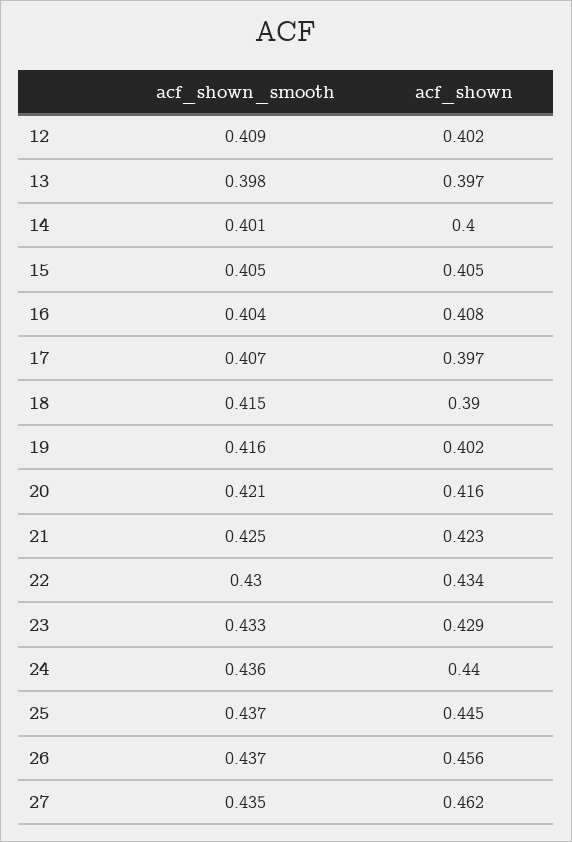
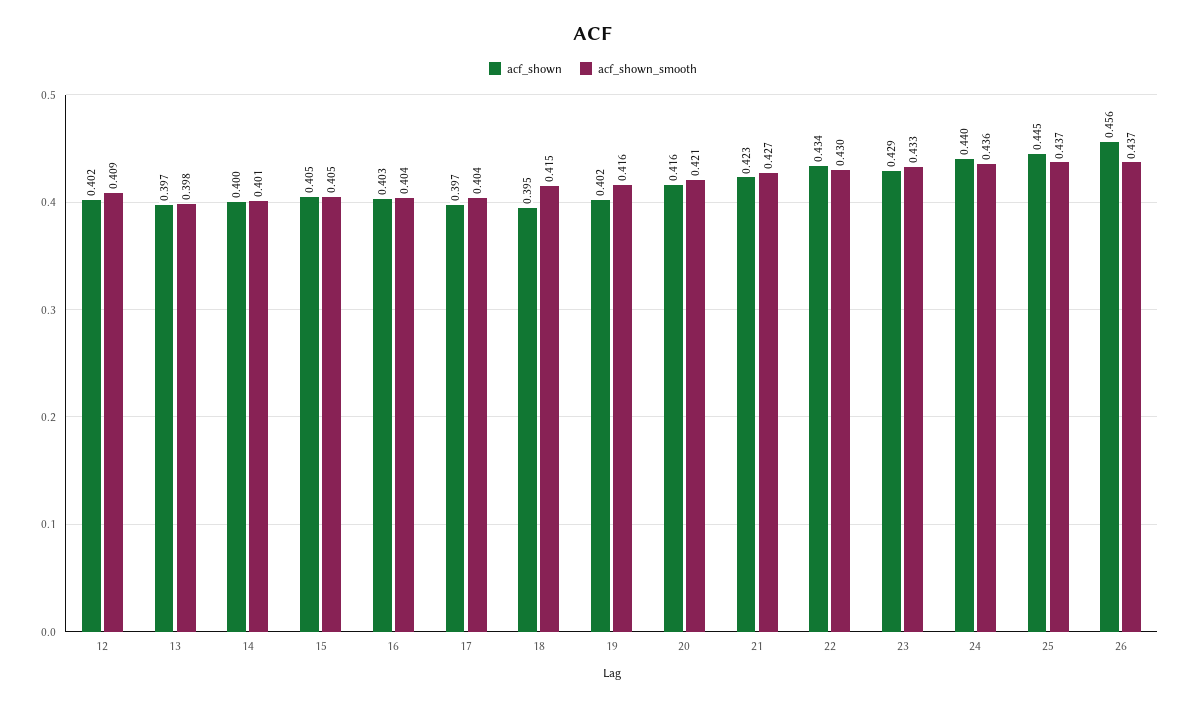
  {
    "acf_shown_smooth": {
      "12": 0.409,
      "13": 0.398,
      "14": 0.401,
      "15": 0.405,
      "16": 0.404,
-     "17": 0.407,
+     "17": 0.404,
      "18": 0.415,
      "19": 0.416,
      "20": 0.421,
-     "21": 0.425,
+     "21": 0.427,
      "22": 0.43,
      "23": 0.433,
      "24": 0.436,
      "25": 0.437,
-     "26": 0.437,
+     "26": 0.437
-     "27": 0.435
    },
    "acf_shown": {
      "12": 0.402,
      "13": 0.397,
      "14": 0.4,
      "15": 0.405,
-     "16": 0.408,
+     "16": 0.403,
      "17": 0.397,
-     "18": 0.39,
+     "18": 0.395,
      "19": 0.402,
      "20": 0.416,
      "21": 0.423,
      "22": 0.434,
      "23": 0.429,
      "24": 0.44,
      "25": 0.445,
-     "26": 0.456,
+     "26": 0.456
-     "27": 0.462
    }
  }

